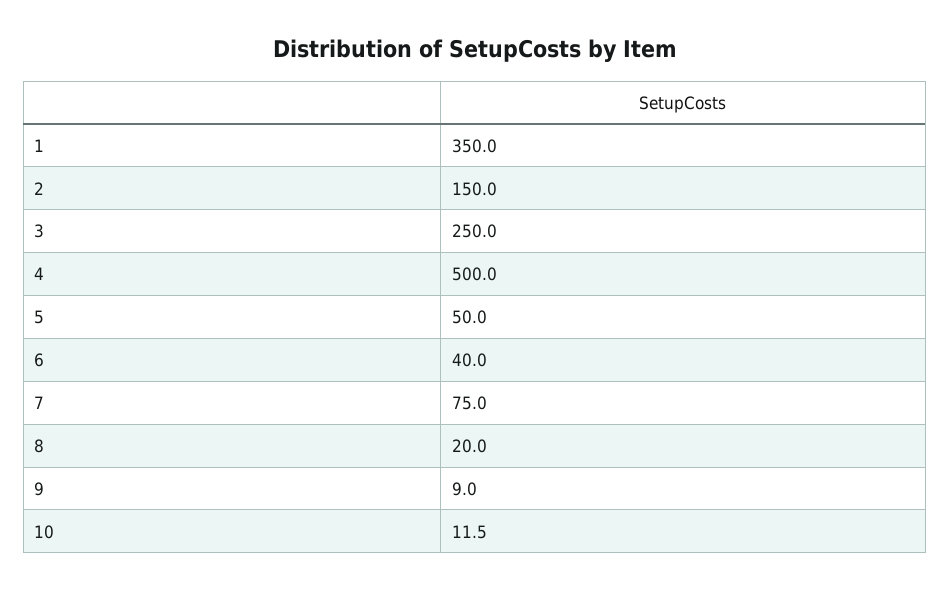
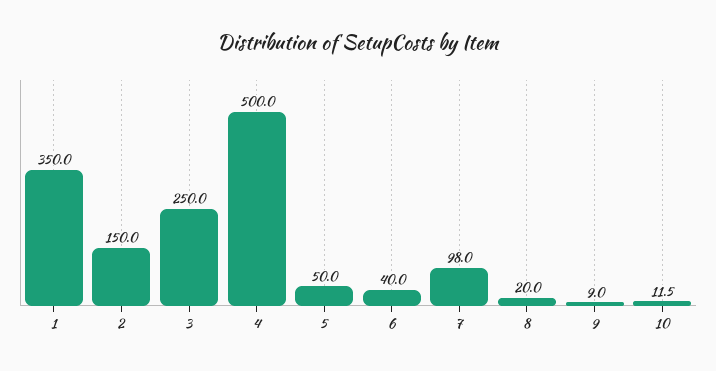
  {
    "1": 350,
    "2": 150,
    "3": 250,
    "4": 500,
    "5": 50,
    "6": 40,
-   "7": 75,
+   "7": 98,
    "8": 20,
    "9": 9,
    "10": 11.5
  }

